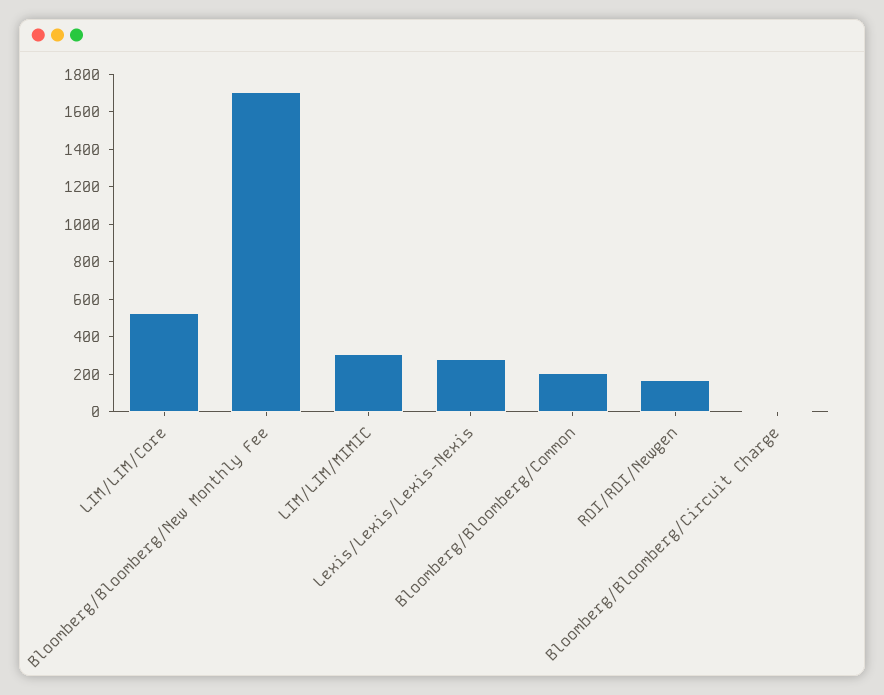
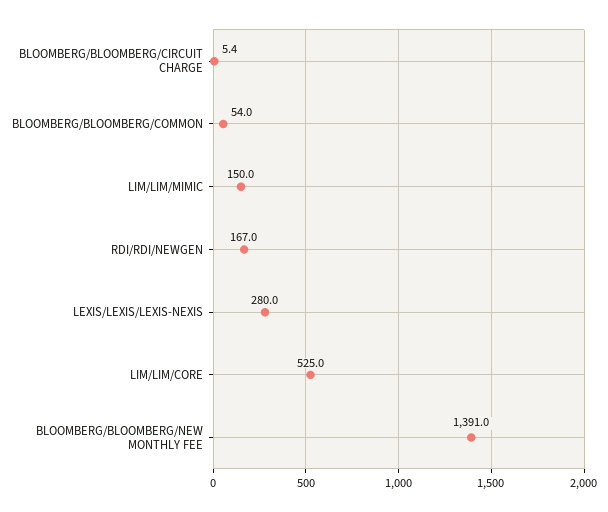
  {
    "LIM/LIM/Core": 525,
-   "Bloomberg/Bloomberg/New Monthly Fee": 1700,
+   "Bloomberg/Bloomberg/New Monthly Fee": 1391,
-   "LIM/LIM/MIMIC": 300,
+   "LIM/LIM/MIMIC": 150,
    "Lexis/Lexis/Lexis-Nexis": 280,
-   "Bloomberg/Bloomberg/Common": 200,
+   "Bloomberg/Bloomberg/Common": 54,
    "RDI/RDI/Newgen": 167,
    "Bloomberg/Bloomberg/Circuit Charge": 5.4
  }

